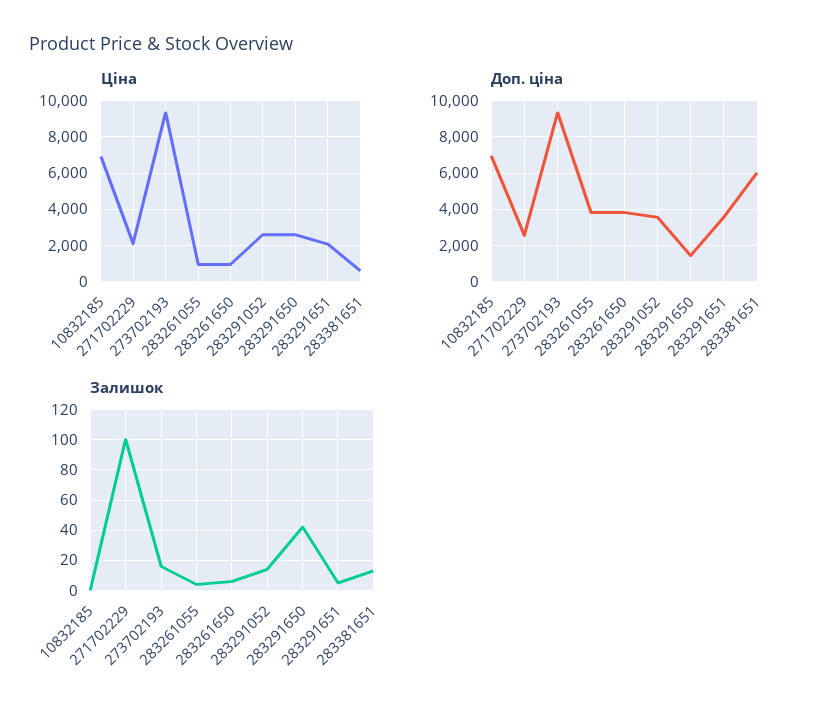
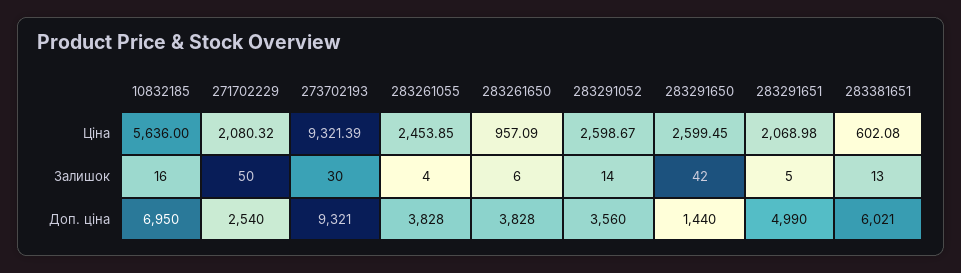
  {
    "Ціна": {
-     "10832185": 7000,
+     "10832185": 5636,
      "271702229": 2080.32,
      "273702193": 9321.39,
-     "283261055": 1000,
+     "283261055": 2453.85,
      "283261650": 957.09,
      "283291052": 2598.67,
      "283291650": 2599.45,
      "283291651": 2068.98,
      "283381651": 602.08
    },
    "Доп. ціна": {
      "10832185": 6950,
      "271702229": 2540,
      "273702193": 9321,
      "283261055": 3828,
      "283261650": 3828,
      "283291052": 3560,
      "283291650": 1440,
-     "283291651": 3500,
+     "283291651": 4990,
      "283381651": 6021
    },
    "Залишок": {
-     "10832185": 0,
+     "10832185": 16,
-     "271702229": 100,
+     "271702229": 50,
-     "273702193": 15,
+     "273702193": 30,
      "283261055": 4,
      "283261650": 6,
      "283291052": 14,
      "283291650": 42,
      "283291651": 5,
      "283381651": 13
    }
  }

